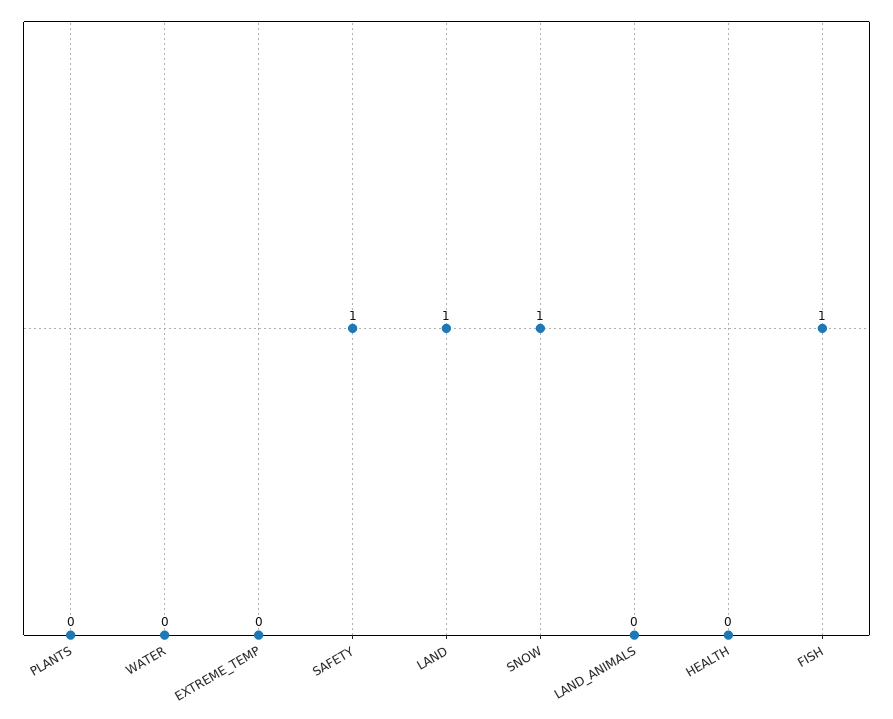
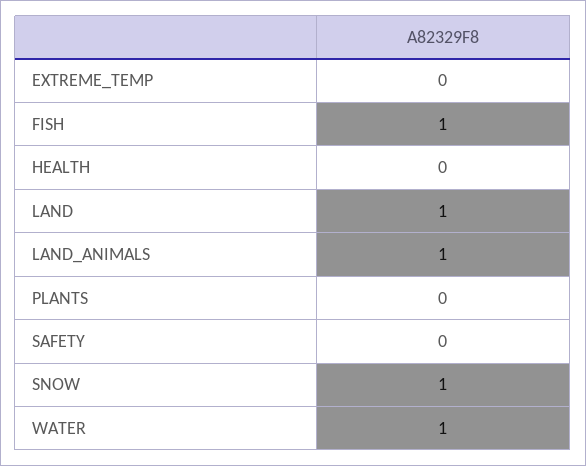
  {
    "PLANTS": 0,
-   "WATER": 0,
+   "WATER": 1,
    "EXTREME_TEMP": 0,
-   "SAFETY": 1,
+   "SAFETY": 0,
    "LAND": 1,
    "SNOW": 1,
-   "LAND_ANIMALS": 0,
+   "LAND_ANIMALS": 1,
    "HEALTH": 0,
    "FISH": 1
  }

